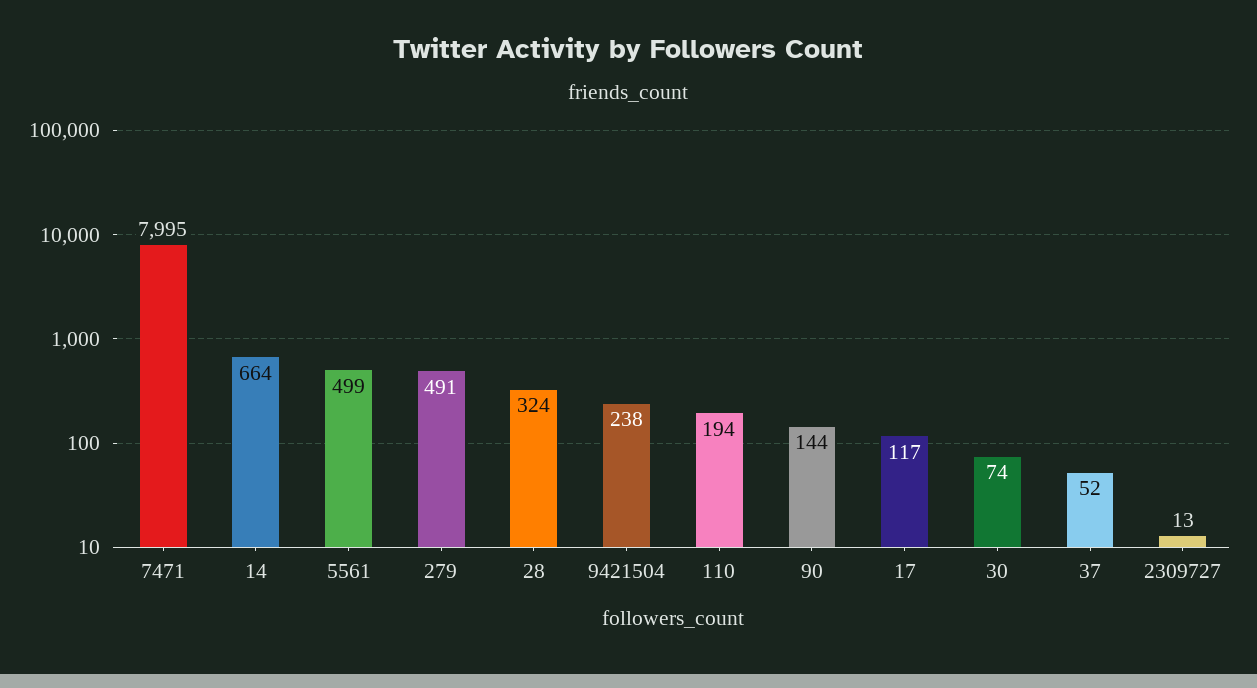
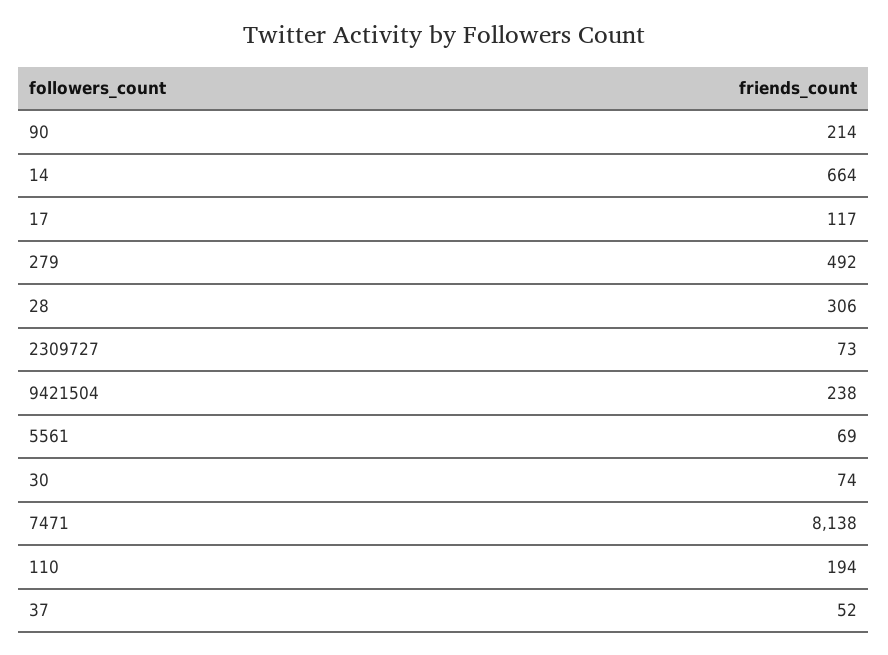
  {
-   "7471": 7995,
+   "7471": 8138,
    "14": 664,
-   "5561": 499,
+   "5561": 69,
-   "279": 491,
+   "279": 492,
-   "28": 324,
+   "28": 306,
    "9421504": 238,
    "110": 194,
-   "90": 144,
+   "90": 214,
    "17": 117,
    "30": 74,
    "37": 52,
-   "2309727": 13
+   "2309727": 73
  }

